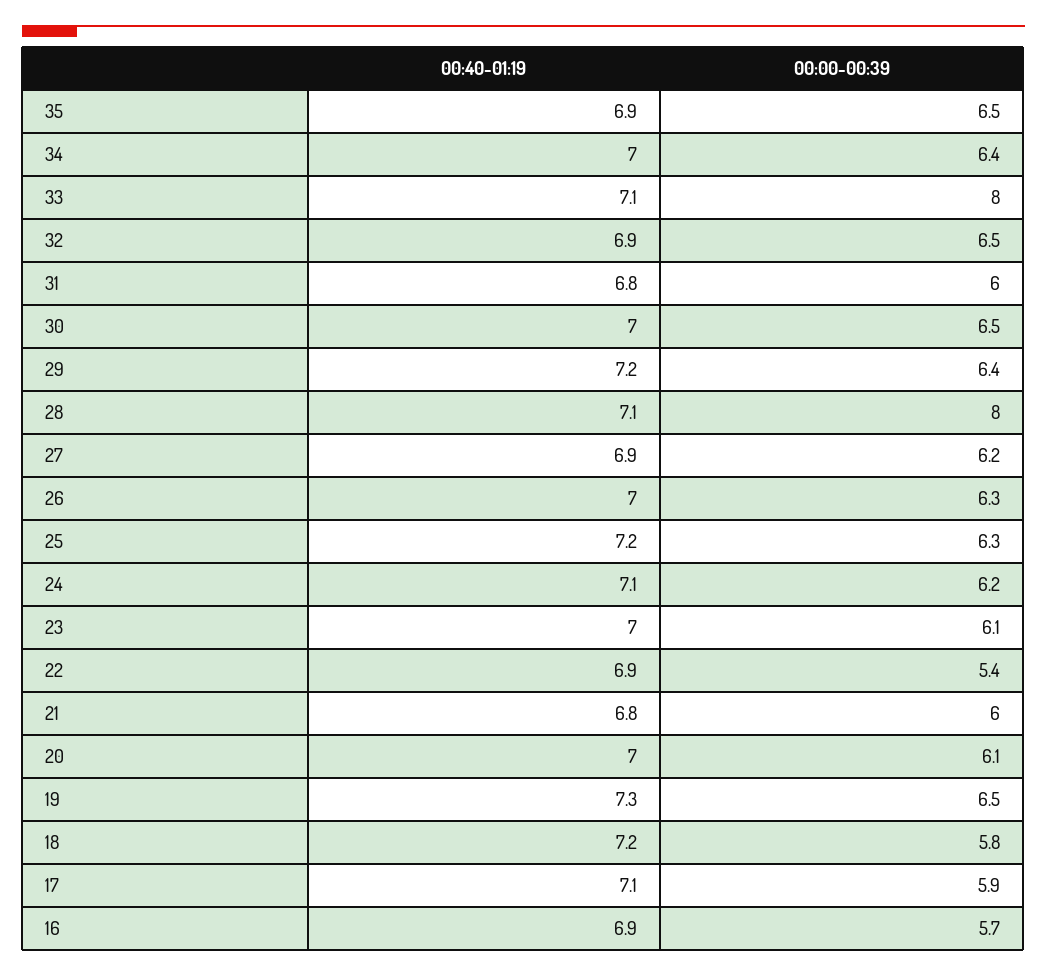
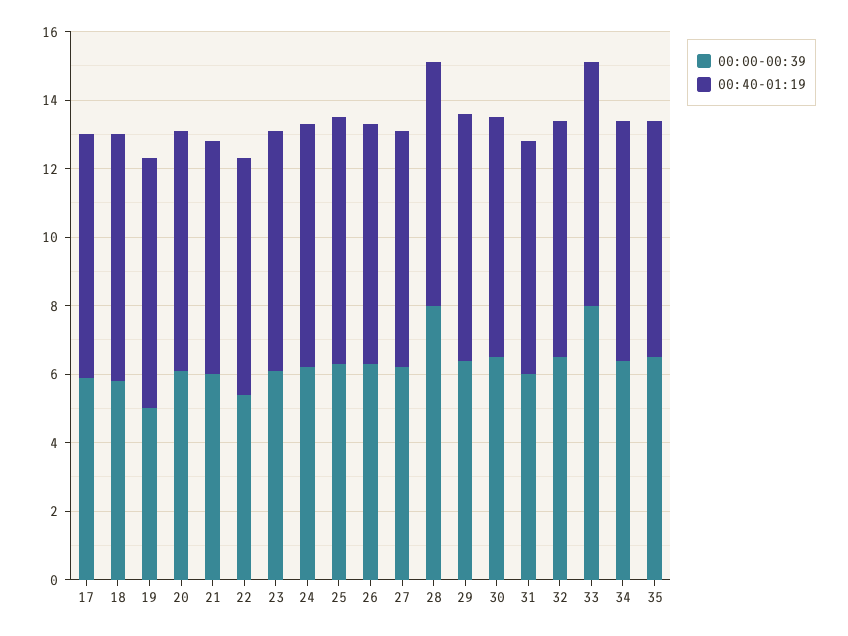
  {
    "00:40-01:19": {
      "35": 6.9,
      "34": 7,
      "33": 7.1,
      "32": 6.9,
      "31": 6.8,
      "30": 7,
      "29": 7.2,
      "28": 7.1,
      "27": 6.9,
      "26": 7,
      "25": 7.2,
      "24": 7.1,
      "23": 7,
      "22": 6.9,
      "21": 6.8,
      "20": 7,
      "19": 7.3,
      "18": 7.2,
-     "17": 7.1,
+     "17": 7.1
-     "16": 6.9
    },
    "00:00-00:39": {
      "35": 6.5,
      "34": 6.4,
      "33": 8,
      "32": 6.5,
      "31": 6,
      "30": 6.5,
      "29": 6.4,
      "28": 8,
      "27": 6.2,
      "26": 6.3,
      "25": 6.3,
      "24": 6.2,
      "23": 6.1,
      "22": 5.4,
      "21": 6,
      "20": 6.1,
-     "19": 6.5,
+     "19": 5,
      "18": 5.8,
-     "17": 5.9,
+     "17": 5.9
-     "16": 5.7
    }
  }

